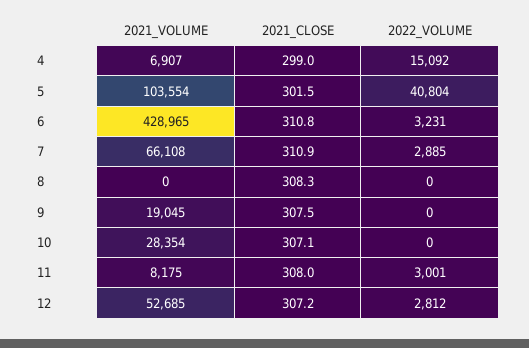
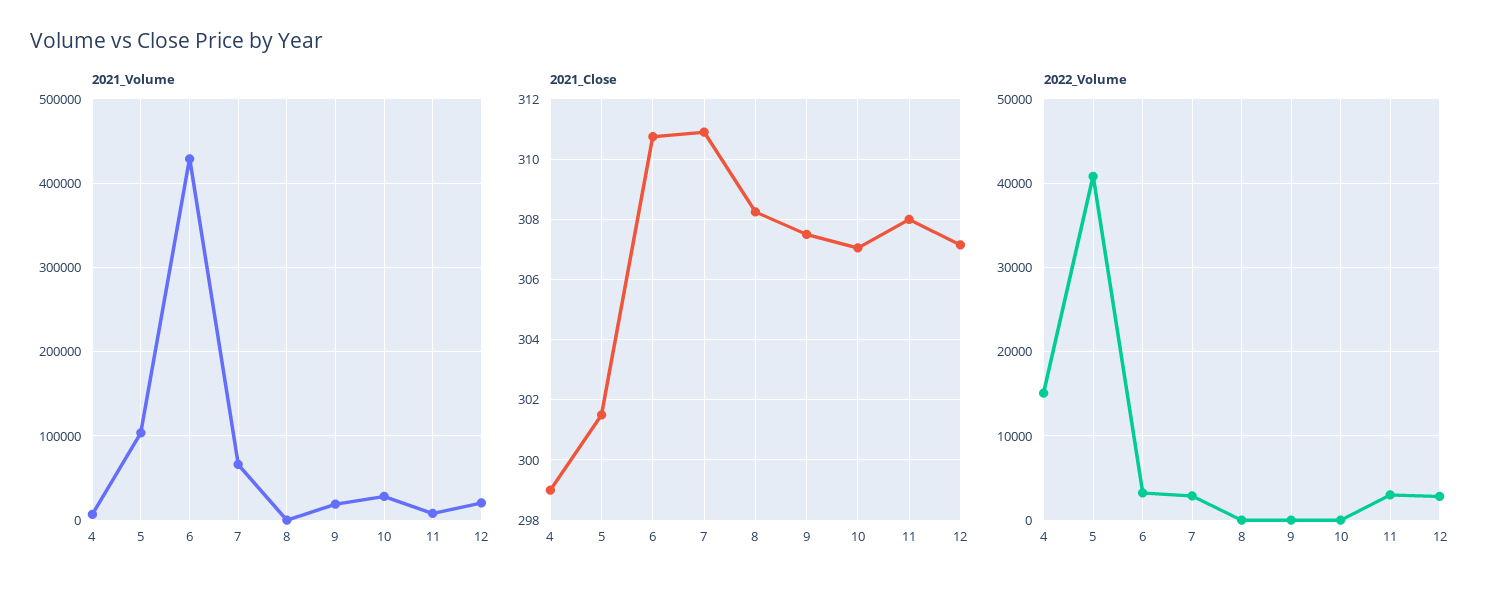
  {
    "2021_VOLUME": {
      "4": 6907,
      "5": 103554,
      "6": 428965,
      "7": 66108,
      "8": 0,
      "9": 19045,
      "10": 28354,
      "11": 8175,
-     "12": 52685
+     "12": 20000
    },
    "2021_CLOSE": {
      "4": 299,
      "5": 301.5,
      "6": 310.8,
      "7": 310.9,
      "8": 308.3,
      "9": 307.5,
      "10": 307.1,
      "11": 308,
      "12": 307.2
    },
    "2022_VOLUME": {
      "4": 15092,
      "5": 40804,
      "6": 3231,
      "7": 2885,
      "8": 0,
      "9": 0,
      "10": 0,
      "11": 3001,
      "12": 2812
    }
  }

